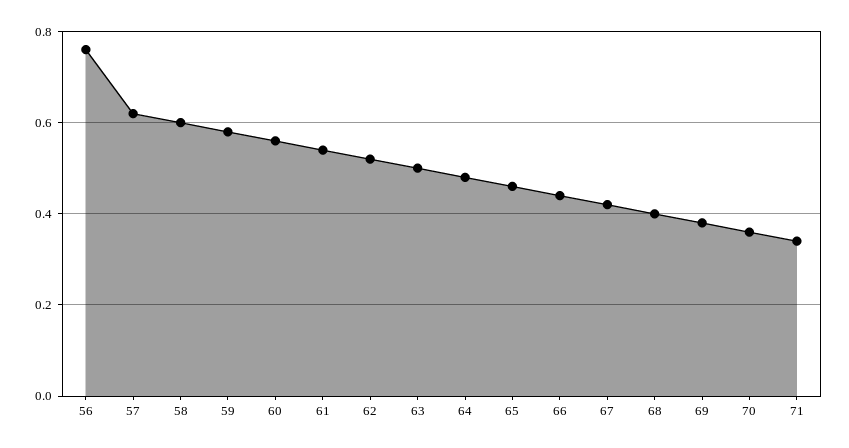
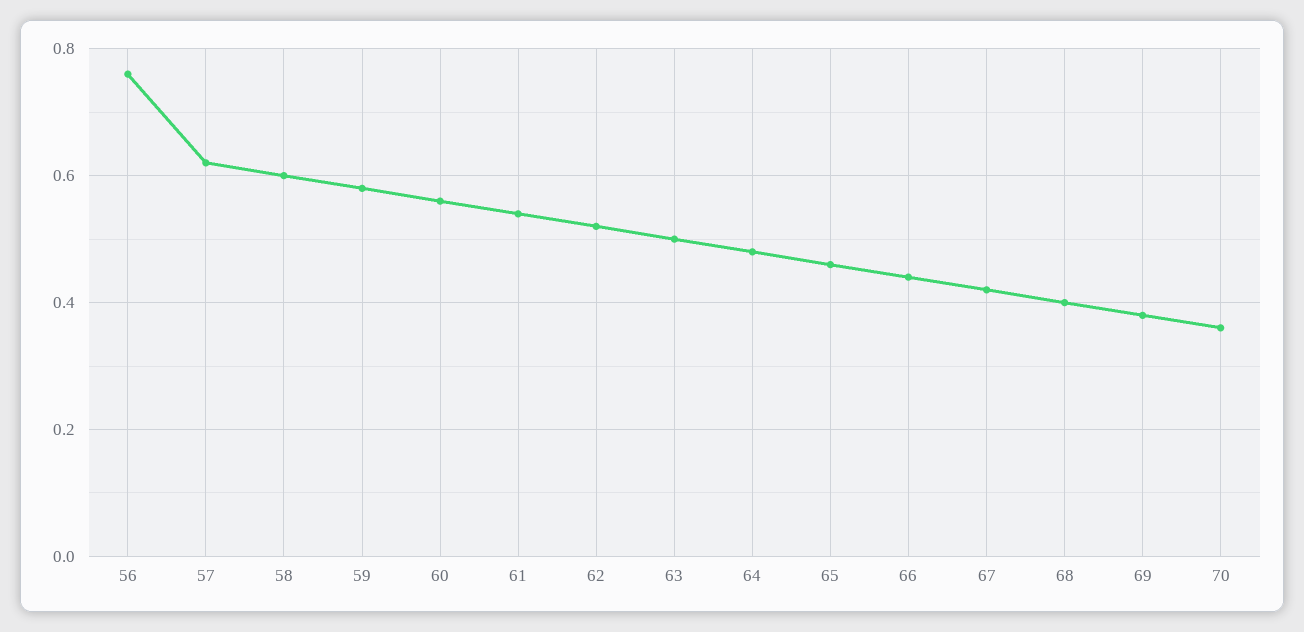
  {
    "56": 0.75,
    "57": 0.6,
    "58": 0.6,
    "59": 0.6,
    "60": 0.55,
    "61": 0.55,
    "62": 0.5,
    "63": 0.5,
    "64": 0.5,
    "65": 0.45,
    "66": 0.45,
    "67": 0.4,
    "68": 0.4,
    "69": 0.4,
-   "70": 0.35,
+   "70": 0.35
-   "71": 0.35
  }

